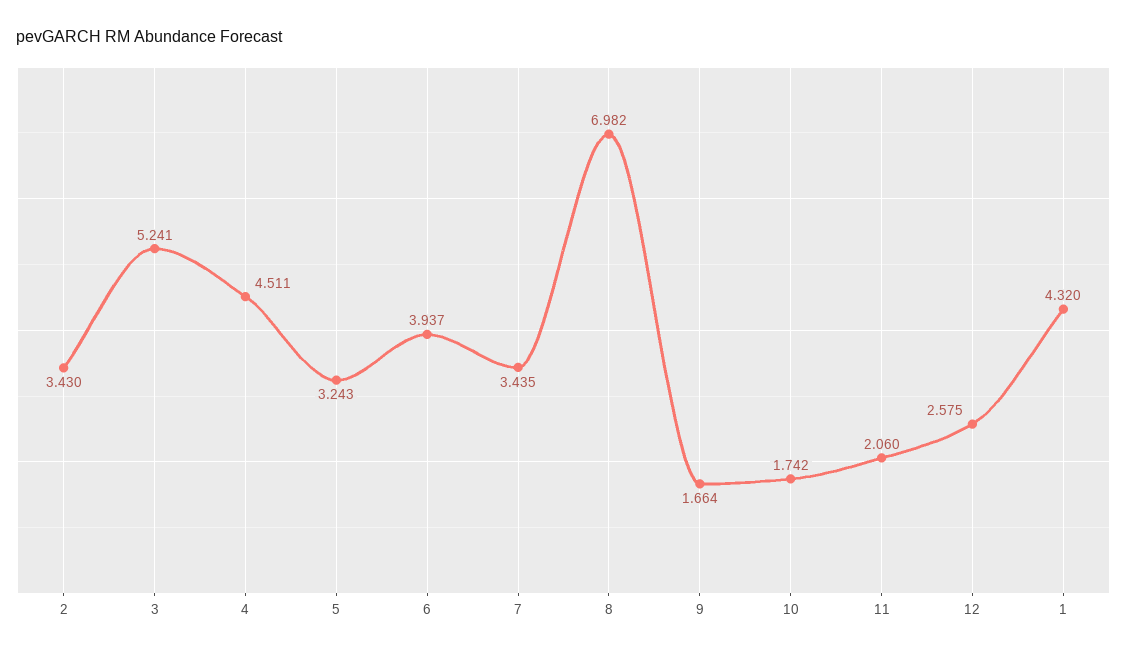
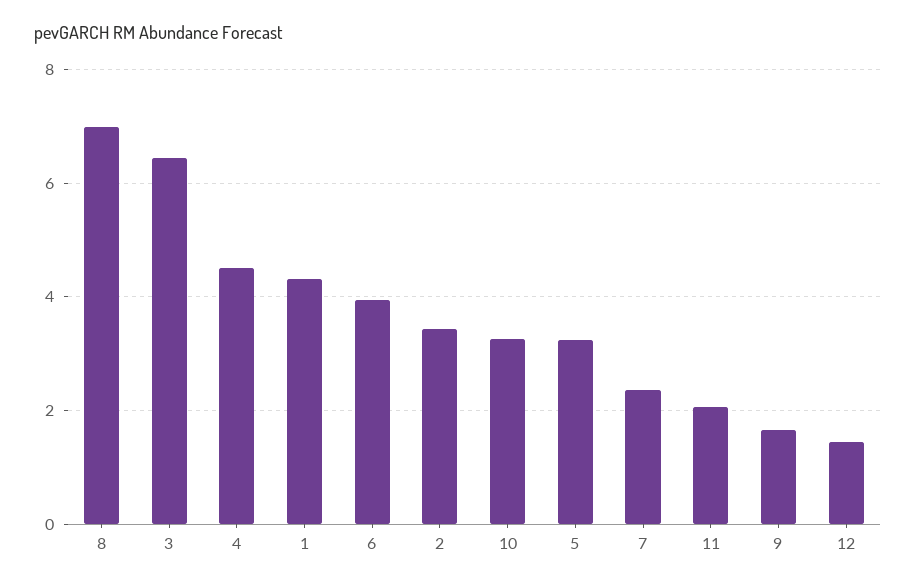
  {
    "2": 3.43,
-   "3": 5.241,
+   "3": 6.4,
    "4": 4.511,
    "5": 3.243,
    "6": 3.937,
-   "7": 3.435,
+   "7": 2.4,
    "8": 6.982,
    "9": 1.664,
-   "10": 1.742,
+   "10": 3.2,
    "11": 2.06,
-   "12": 2.575,
+   "12": 1.4,
    "1": 4.32
  }

